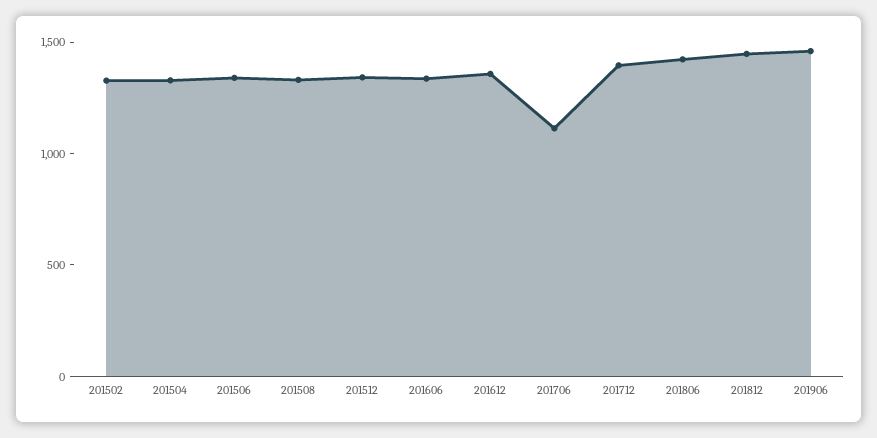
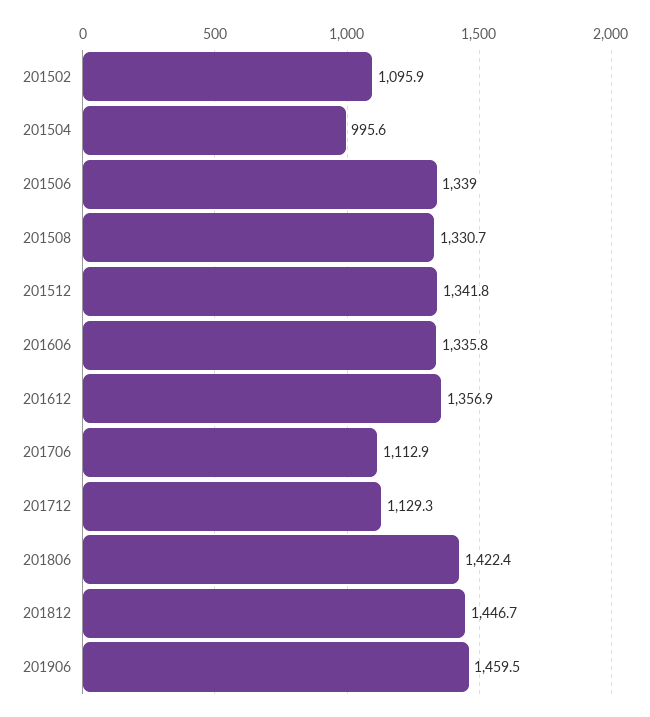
  {
-   "201502": 1300,
+   "201502": 1095.9,
-   "201504": 1300,
+   "201504": 995.6,
    "201506": 1339,
    "201508": 1330.7,
    "201512": 1341.8,
    "201606": 1335.8,
    "201612": 1356.9,
    "201706": 1112.9,
-   "201712": 1400,
+   "201712": 1129.3,
    "201806": 1422.4,
    "201812": 1446.7,
    "201906": 1459.5
  }

